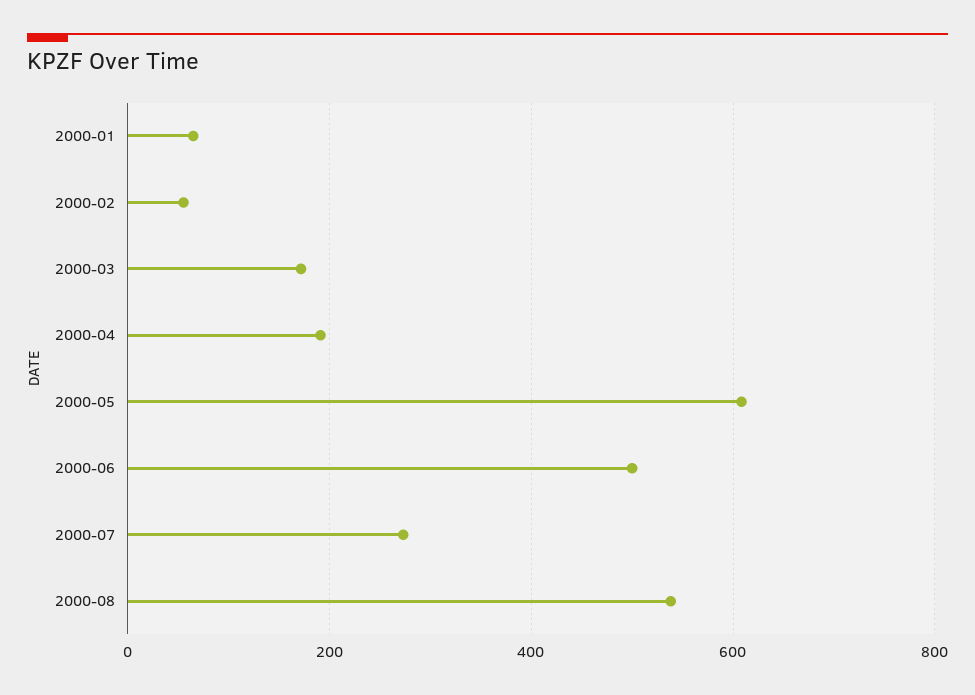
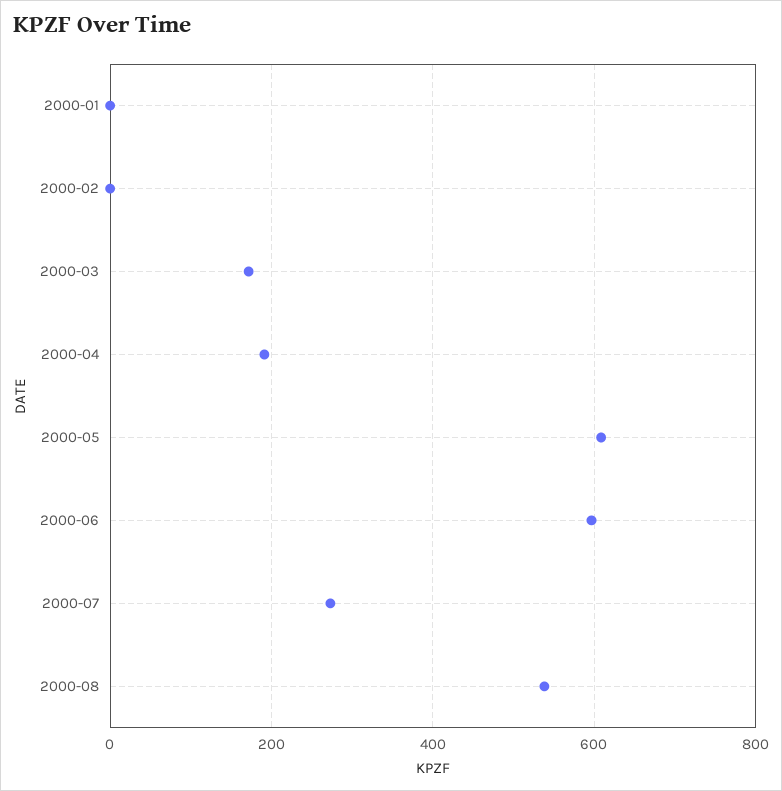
  {
-   "2000-01": 60,
+   "2000-01": 0,
-   "2000-02": 60,
+   "2000-02": 0,
    "2000-03": 180,
    "2000-04": 200,
    "2000-05": 600,
-   "2000-06": 500,
+   "2000-06": 600,
    "2000-07": 280,
    "2000-08": 540
  }

